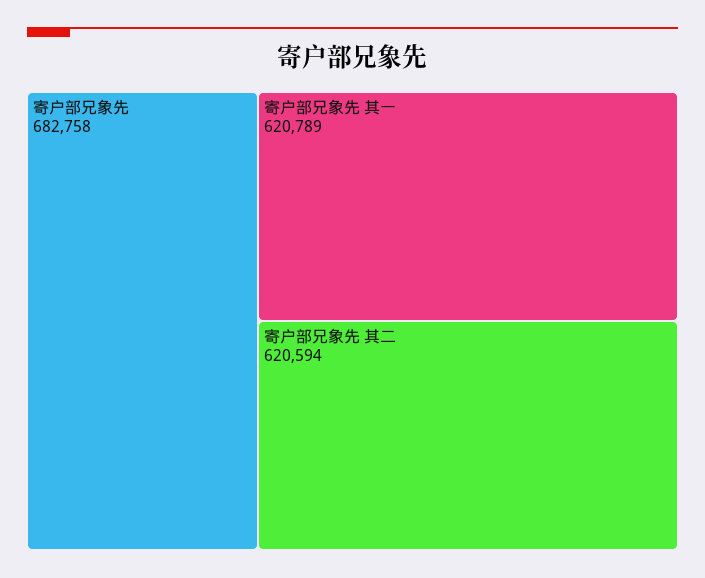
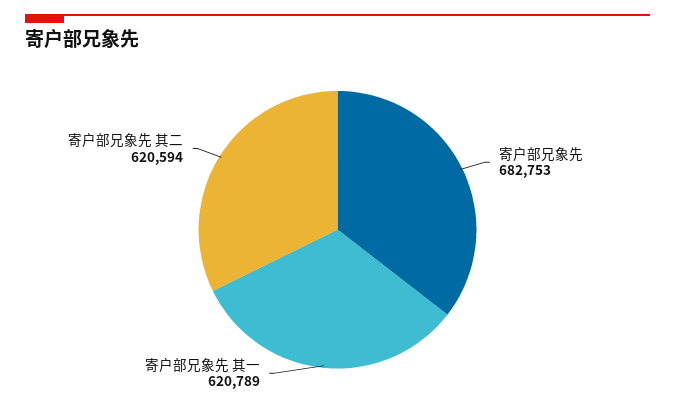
  {
-   "寄户部兄象先": 682758,
+   "寄户部兄象先": 682753,
    "寄户部兄象先 其一": 620789,
    "寄户部兄象先 其二": 620594
  }

